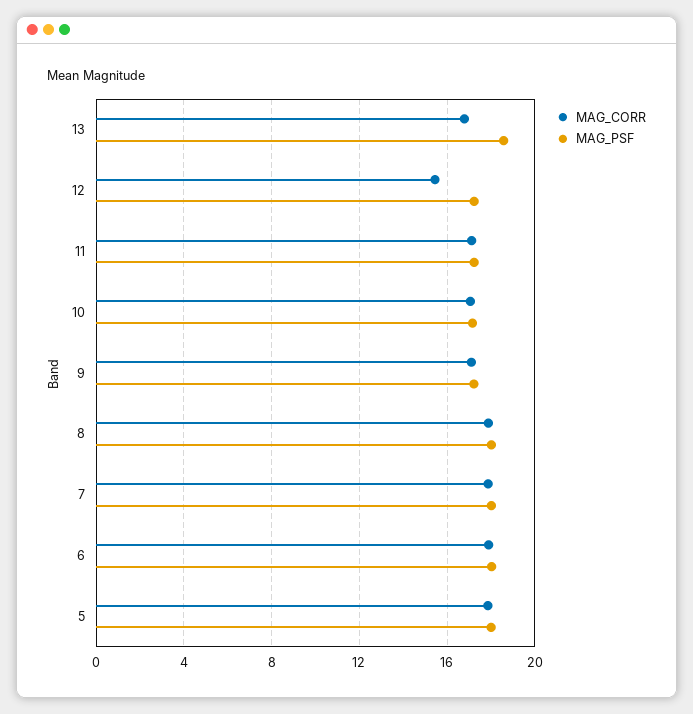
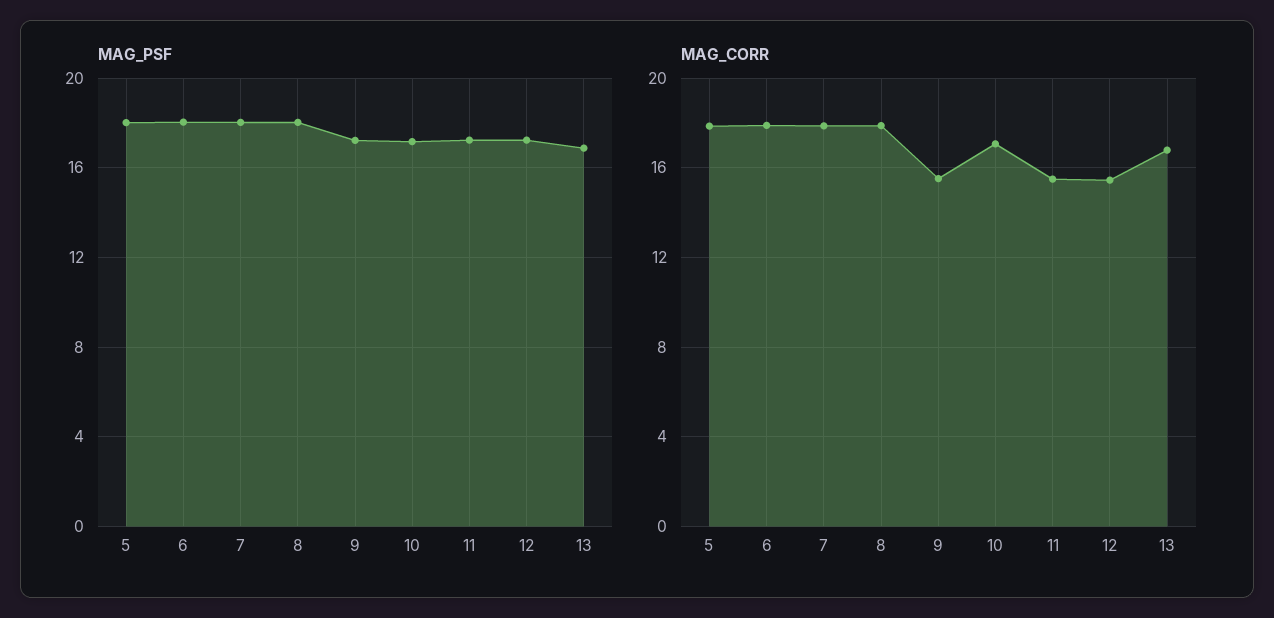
  {
    "MAG_CORR": {
      "13": 17,
      "12": 15.5,
-     "11": 17,
+     "11": 15.5,
      "10": 17,
-     "9": 17,
+     "9": 15.5,
      "8": 18,
      "7": 18,
      "6": 18,
      "5": 18
    },
    "MAG_PSF": {
-     "13": 18.5,
+     "13": 17,
      "12": 17,
      "11": 17,
      "10": 17,
      "9": 17,
      "8": 18,
      "7": 18,
      "6": 18,
      "5": 18
    }
  }

